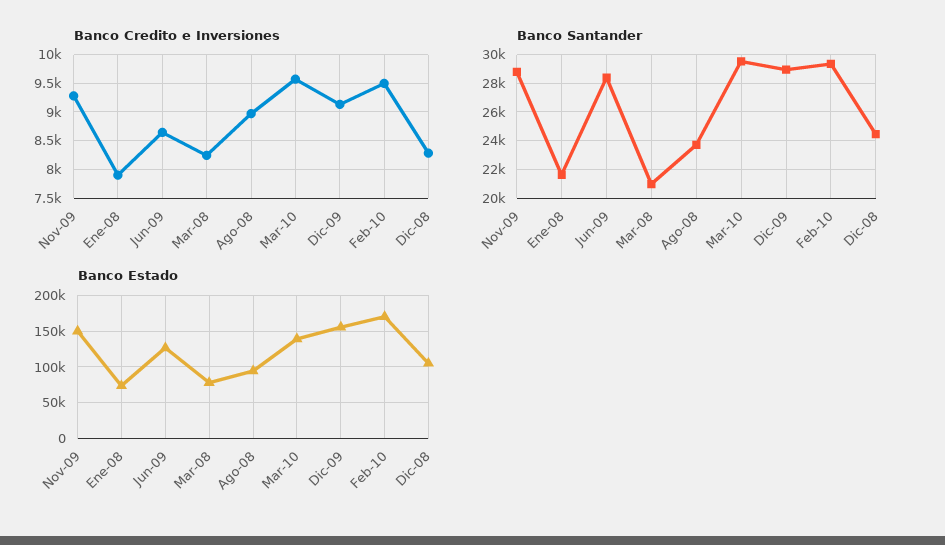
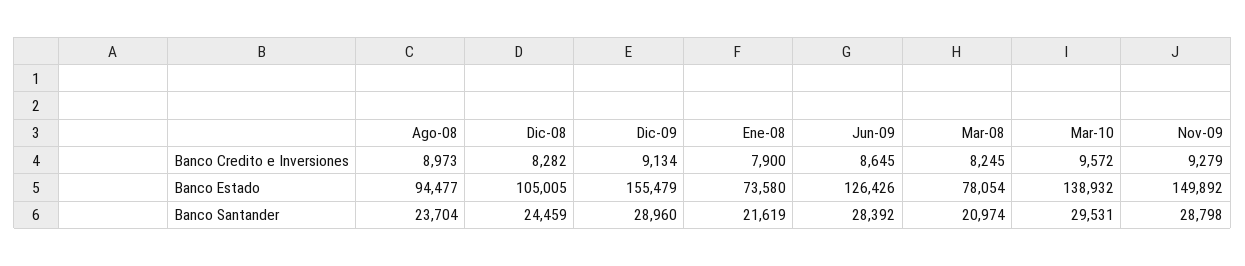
  {
    "Banco Credito e Inversiones": {
      "Nov-09": 9279,
      "Ene-08": 7900,
      "Jun-09": 8645,
      "Mar-08": 8245,
      "Ago-08": 8973,
      "Mar-10": 9572,
      "Dic-09": 9134,
-     "Feb-10": 9500,
      "Dic-08": 8282
    },
    "Banco Santander": {
      "Nov-09": 28798,
      "Ene-08": 21619,
      "Jun-09": 28392,
      "Mar-08": 20974,
      "Ago-08": 23704,
      "Mar-10": 29531,
      "Dic-09": 28960,
-     "Feb-10": 29500,
      "Dic-08": 24459
    },
    "Banco Estado": {
      "Nov-09": 149892,
      "Ene-08": 73580,
      "Jun-09": 126426,
      "Mar-08": 78054,
      "Ago-08": 94477,
      "Mar-10": 138932,
      "Dic-09": 155479,
-     "Feb-10": 170000,
      "Dic-08": 105005
    }
  }

